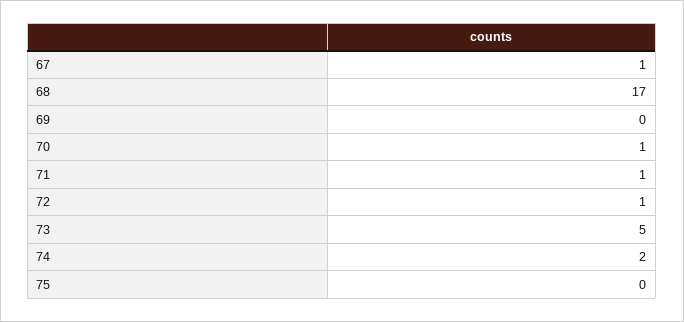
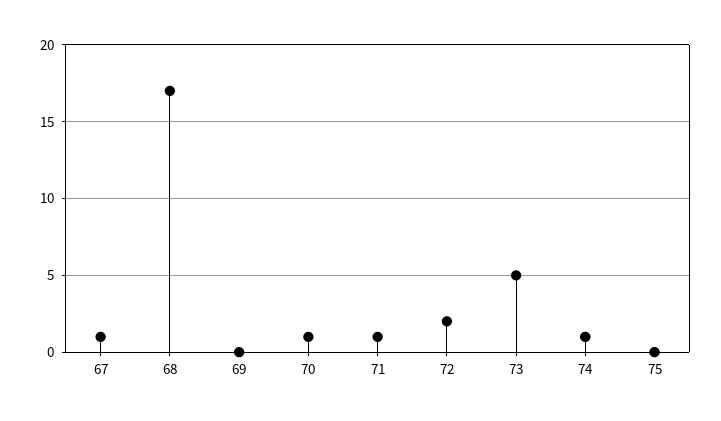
  {
    "67": 1,
    "68": 17,
    "69": 0,
    "70": 1,
    "71": 1,
-   "72": 1,
+   "72": 2,
    "73": 5,
-   "74": 2,
+   "74": 1,
    "75": 0
  }

